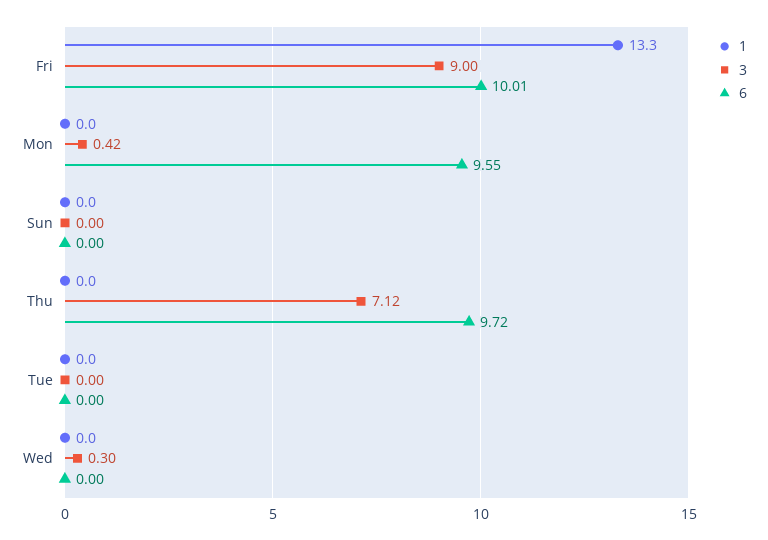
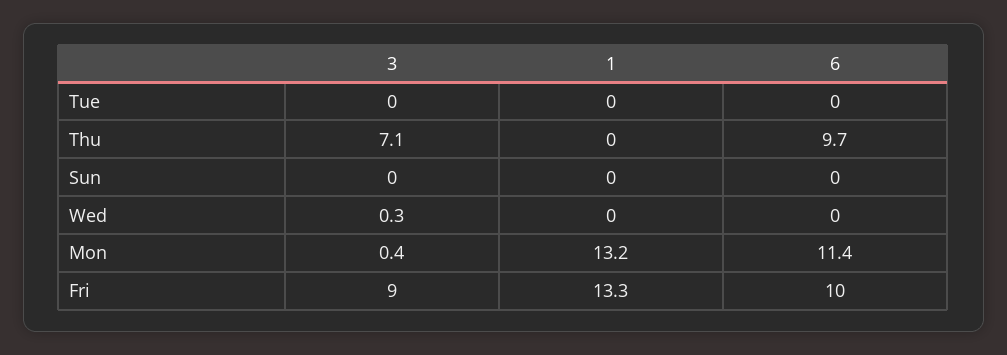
  {
    "1": {
      "Fri": 13.3,
-     "Mon": 0,
+     "Mon": 13.2,
      "Sun": 0,
      "Thu": 0,
      "Tue": 0,
      "Wed": 0
    },
    "3": {
      "Fri": 9,
      "Mon": 0.42,
      "Sun": 0,
      "Thu": 7.12,
      "Tue": 0,
      "Wed": 0.3
    },
    "6": {
      "Fri": 10.01,
-     "Mon": 9.55,
+     "Mon": 11.4,
      "Sun": 0,
      "Thu": 9.72,
      "Tue": 0,
      "Wed": 0
    }
  }

